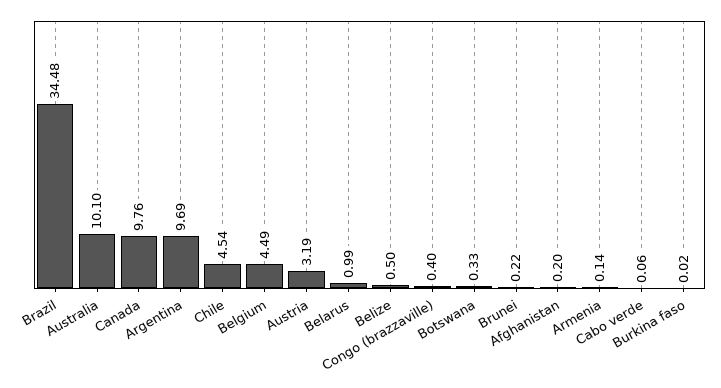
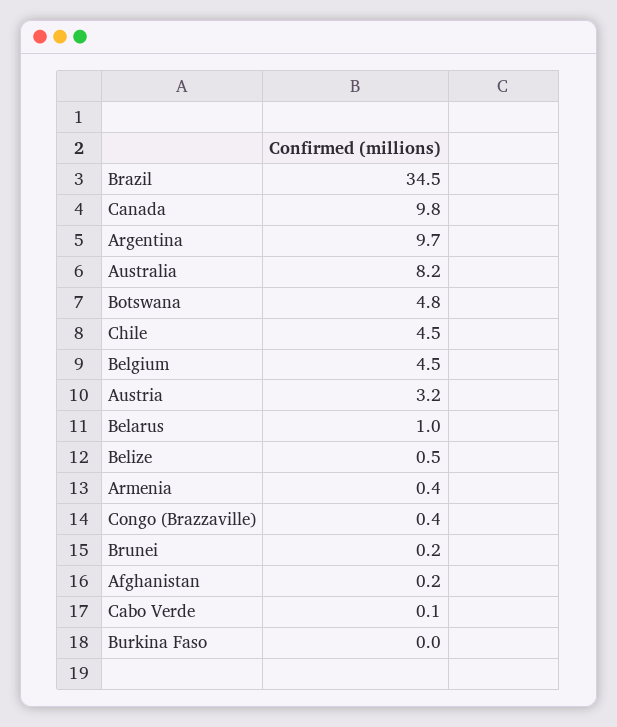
  {
    "Brazil": 34.48,
-   "Australia": 10.1,
+   "Australia": 8.2,
    "Canada": 9.76,
    "Argentina": 9.69,
    "Chile": 4.54,
    "Belgium": 4.49,
    "Austria": 3.19,
    "Belarus": 0.99,
    "Belize": 0.5,
    "Congo (brazzaville)": 0.4,
-   "Botswana": 0.33,
+   "Botswana": 4.8,
    "Brunei": 0.22,
    "Afghanistan": 0.2,
-   "Armenia": 0.14,
+   "Armenia": 0.4,
    "Cabo verde": 0.06,
    "Burkina faso": 0.02
  }

